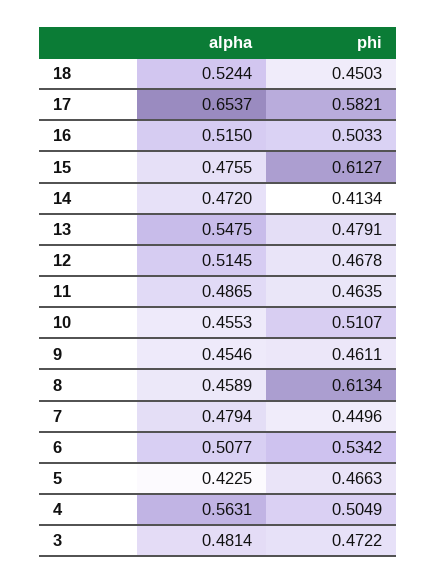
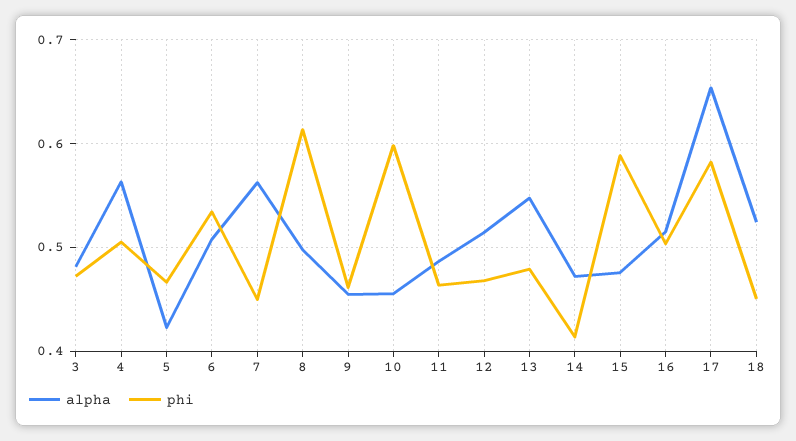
  {
    "alpha": {
      "18": 0.5244,
      "17": 0.6537,
      "16": 0.515,
      "15": 0.4755,
      "14": 0.472,
      "13": 0.5475,
      "12": 0.5145,
      "11": 0.4865,
      "10": 0.4553,
      "9": 0.4546,
-     "8": 0.4589,
+     "8": 0.5,
-     "7": 0.4794,
+     "7": 0.56,
      "6": 0.5077,
      "5": 0.4225,
      "4": 0.5631,
      "3": 0.4814
    },
    "phi": {
      "18": 0.4503,
      "17": 0.5821,
      "16": 0.5033,
-     "15": 0.6127,
+     "15": 0.59,
      "14": 0.4134,
      "13": 0.4791,
      "12": 0.4678,
      "11": 0.4635,
-     "10": 0.5107,
+     "10": 0.6,
      "9": 0.4611,
      "8": 0.6134,
      "7": 0.4496,
      "6": 0.5342,
      "5": 0.4663,
      "4": 0.5049,
      "3": 0.4722
    }
  }

